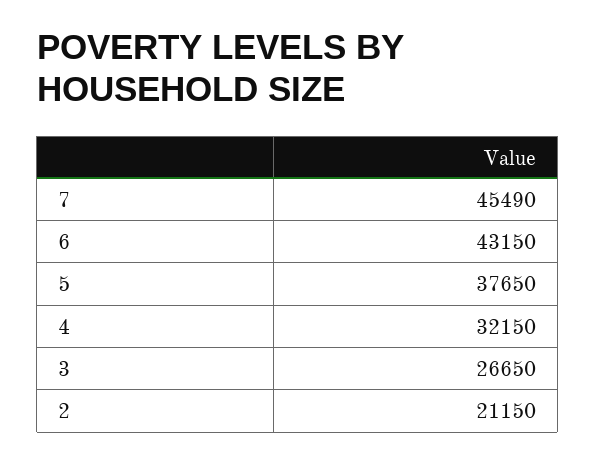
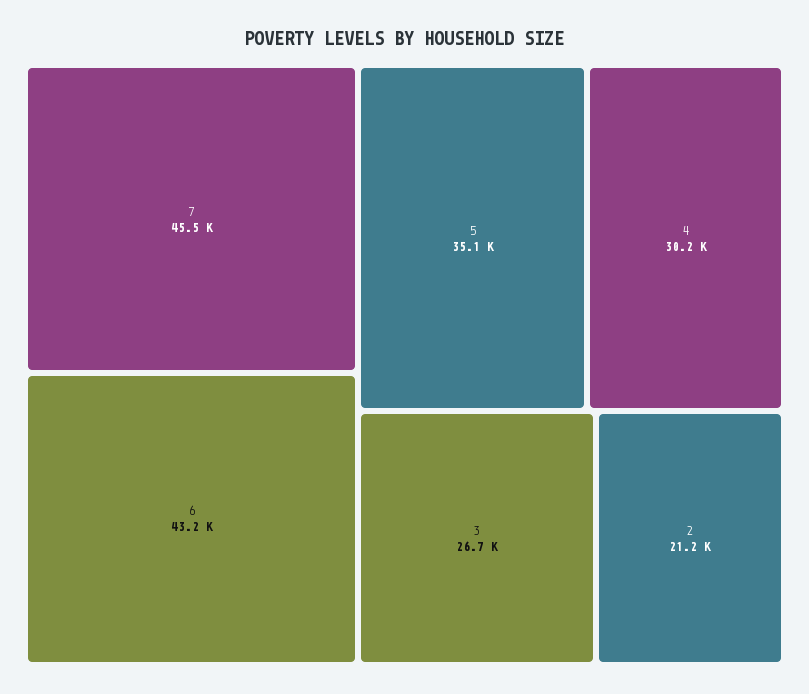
  {
    "7": 45490,
    "6": 43150,
-   "5": 37650,
+   "5": 35100,
-   "4": 32150,
+   "4": 30200,
    "3": 26650,
    "2": 21150
  }

